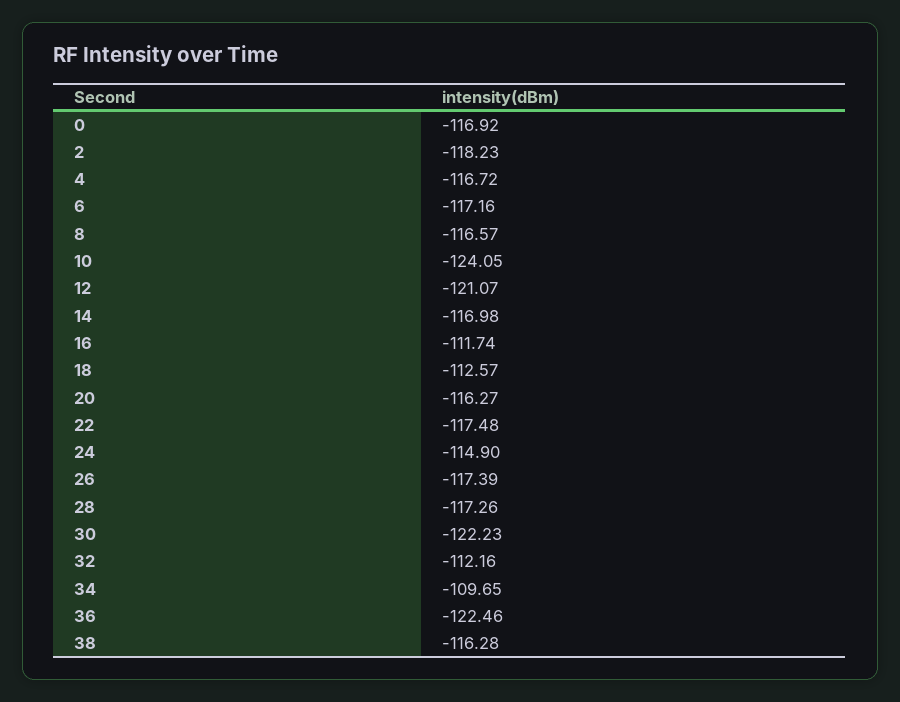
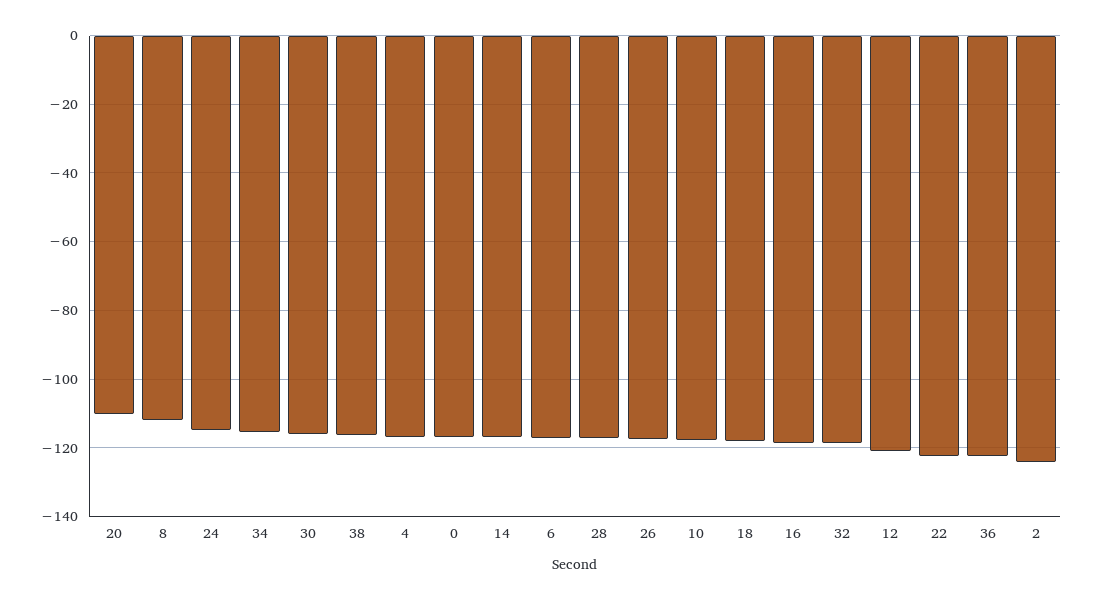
  {
    "0": -116.92,
-   "2": -118.23,
+   "2": -124,
    "4": -116.72,
    "6": -117.16,
-   "8": -116.57,
+   "8": -112,
-   "10": -124.05,
+   "10": -118,
    "12": -121.07,
    "14": -116.98,
-   "16": -111.74,
+   "16": -118,
-   "18": -112.57,
+   "18": -118,
-   "20": -116.27,
+   "20": -110,
-   "22": -117.48,
+   "22": -122,
    "24": -114.9,
    "26": -117.39,
    "28": -117.26,
-   "30": -122.23,
+   "30": -116,
-   "32": -112.16,
+   "32": -118,
-   "34": -109.65,
+   "34": -116,
    "36": -122.46,
    "38": -116.28
  }

